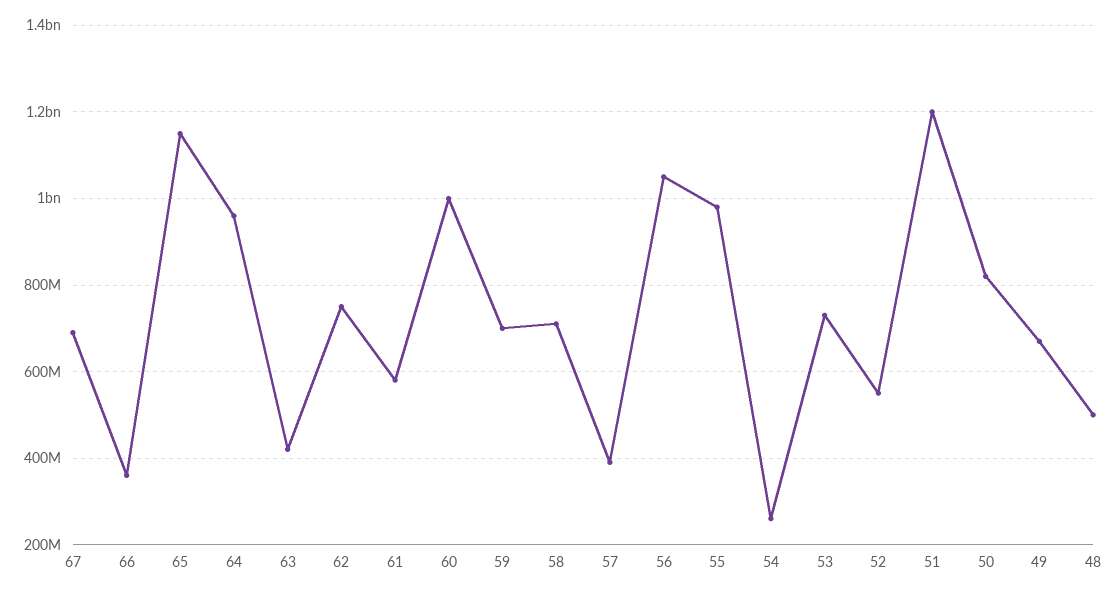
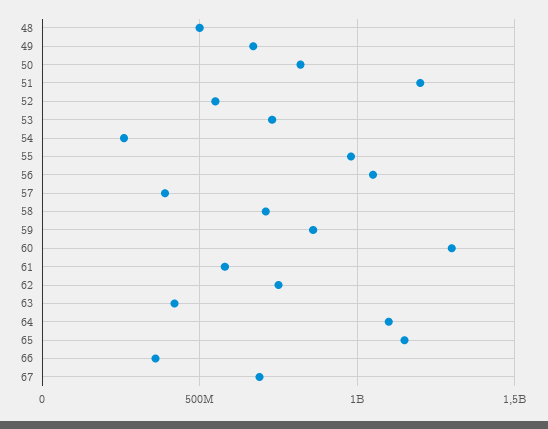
  {
    "67": 700000000,
    "66": 360000000,
    "65": 1160000000,
-   "64": 960000000,
+   "64": 1100000000,
    "63": 420000000,
    "62": 760000000,
    "61": 580000000,
-   "60": 1000000000,
+   "60": 1300000000,
-   "59": 700000000,
+   "59": 850000000,
    "58": 720000000,
    "57": 400000000,
    "56": 1060000000,
    "55": 980000000,
    "54": 260000000,
    "53": 740000000,
    "52": 560000000,
    "51": 1200000000,
    "50": 820000000,
    "49": 680000000,
    "48": 500000000
  }

